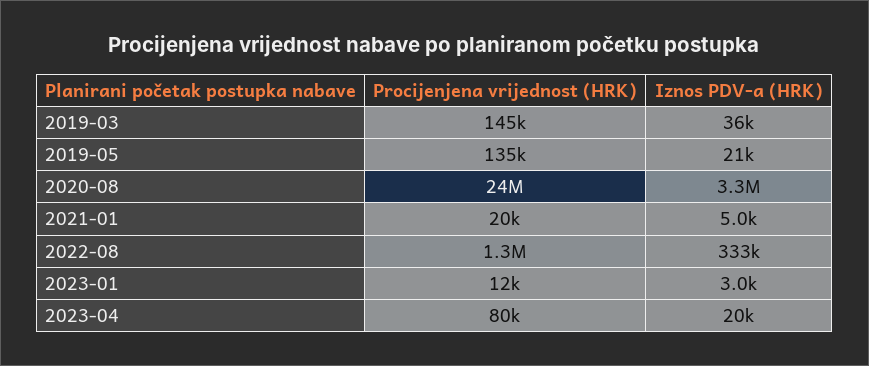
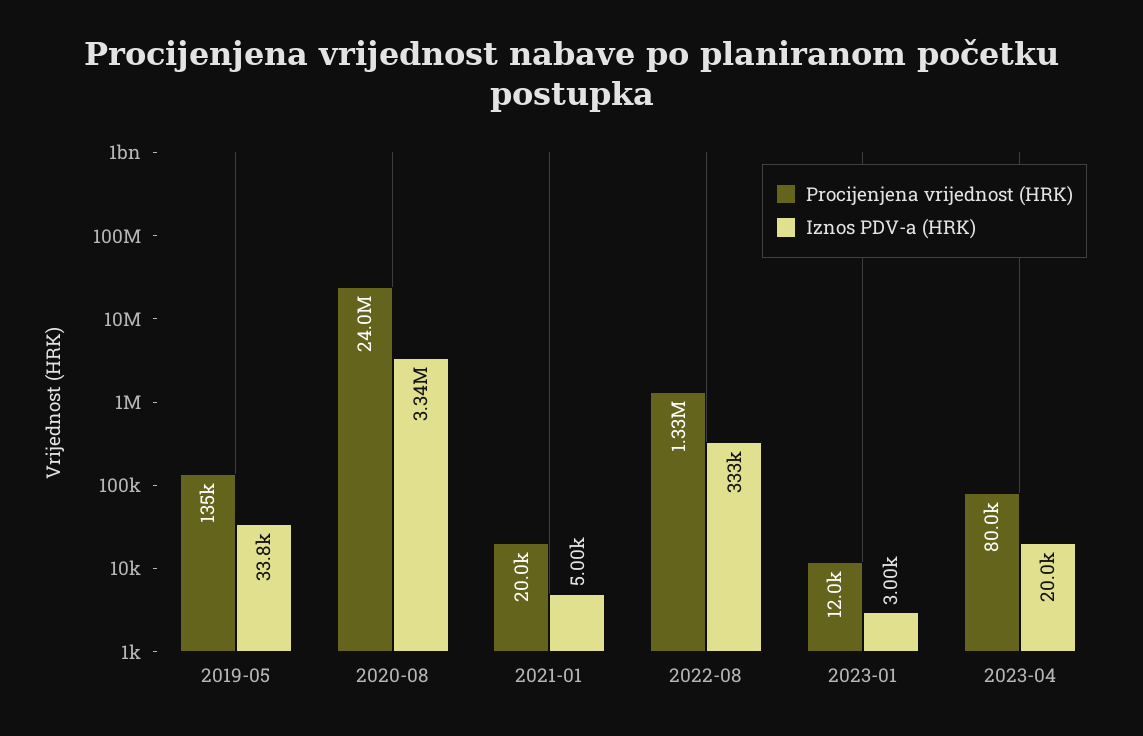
  {
    "Procijenjena vrijednost (HRK)": {
-     "2019-03": 145000,
      "2019-05": 135000,
      "2020-08": 24000000,
      "2021-01": 20000,
      "2022-08": 1330000,
      "2023-01": 12000,
      "2023-04": 80000
    },
    "Iznos PDV-a (HRK)": {
-     "2019-03": 36000,
-     "2019-05": 21000,
+     "2019-05": 33800,
      "2020-08": 3340000,
      "2021-01": 5000,
      "2022-08": 333000,
      "2023-01": 3000,
      "2023-04": 20000
    }
  }

